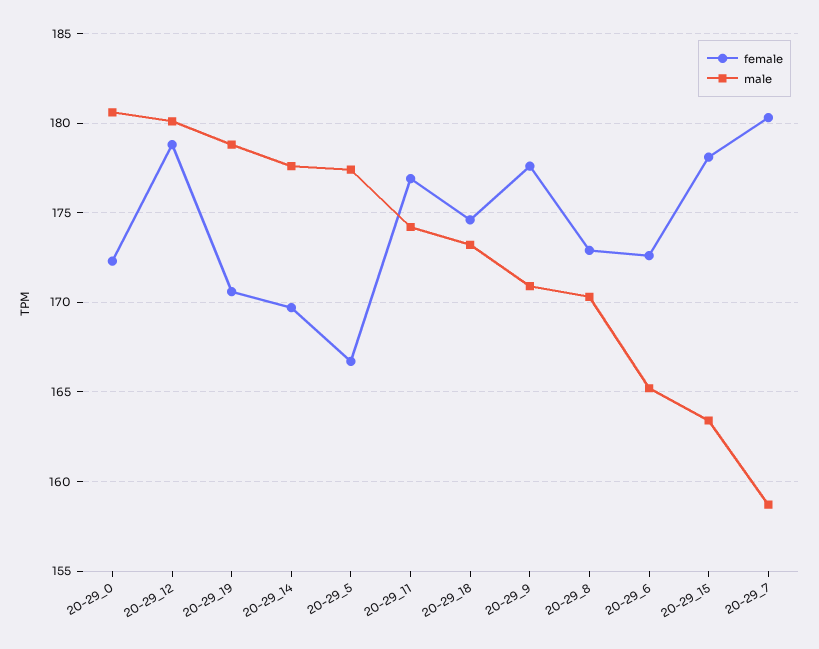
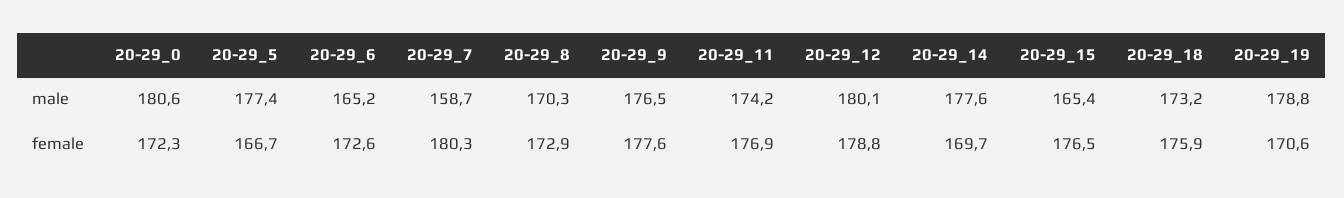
  {
    "female": {
      "20-29_0": 172.3,
      "20-29_12": 178.8,
      "20-29_19": 170.6,
      "20-29_14": 169.7,
      "20-29_5": 166.7,
      "20-29_11": 176.9,
-     "20-29_18": 174.5,
+     "20-29_18": 175.9,
      "20-29_9": 177.6,
      "20-29_8": 172.9,
      "20-29_6": 172.6,
-     "20-29_15": 178,
+     "20-29_15": 176.5,
      "20-29_7": 180.3
    },
    "male": {
      "20-29_0": 180.6,
      "20-29_12": 180.1,
      "20-29_19": 178.8,
      "20-29_14": 177.6,
      "20-29_5": 177.4,
      "20-29_11": 174.2,
      "20-29_18": 173.2,
-     "20-29_9": 171,
+     "20-29_9": 176.5,
      "20-29_8": 170.3,
      "20-29_6": 165.2,
-     "20-29_15": 163.5,
+     "20-29_15": 165.4,
      "20-29_7": 158.7
    }
  }

